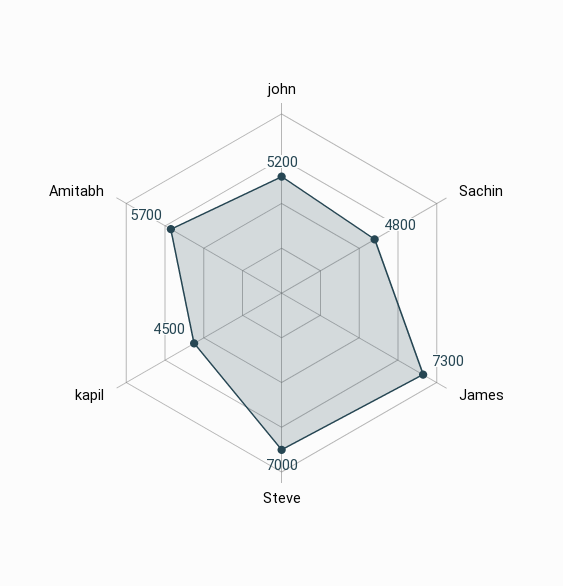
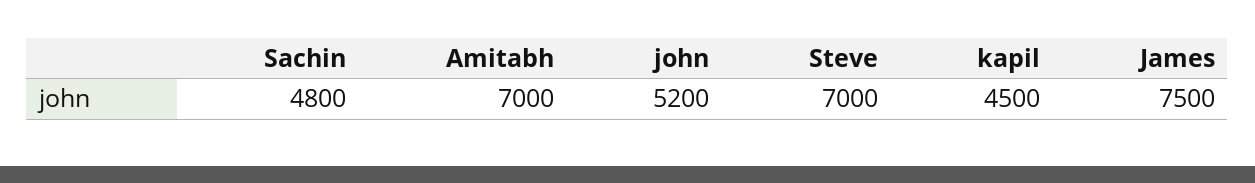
  {
    "john": 5200,
    "Sachin": 4800,
-   "James": 7300,
+   "James": 7500,
    "Steve": 7000,
    "kapil": 4500,
-   "Amitabh": 5700
+   "Amitabh": 7000
  }

